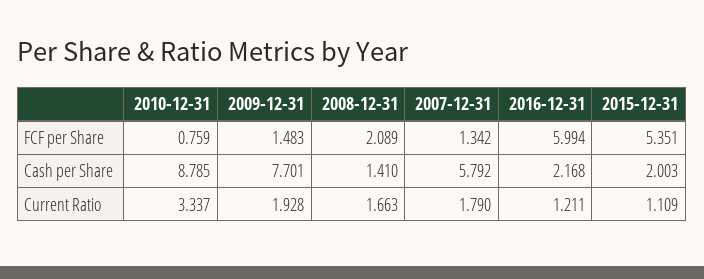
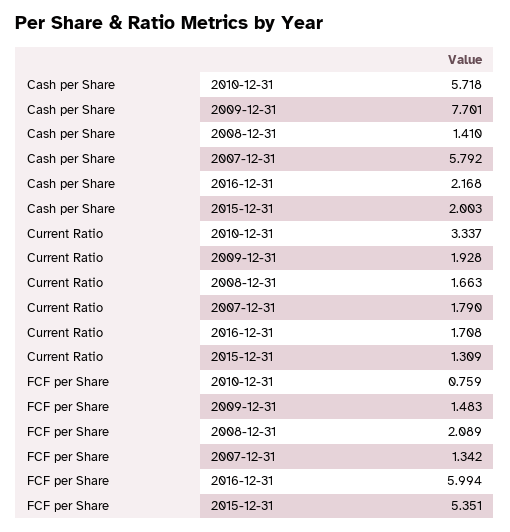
  {
    "2010-12-31": {
      "FCF per Share": 0.759,
-     "Cash per Share": 8.785,
+     "Cash per Share": 5.718,
      "Current Ratio": 3.337
    },
    "2009-12-31": {
      "FCF per Share": 1.483,
      "Cash per Share": 7.701,
      "Current Ratio": 1.928
    },
    "2008-12-31": {
      "FCF per Share": 2.089,
      "Cash per Share": 1.41,
      "Current Ratio": 1.663
    },
    "2007-12-31": {
      "FCF per Share": 1.342,
      "Cash per Share": 5.792,
      "Current Ratio": 1.79
    },
    "2016-12-31": {
      "FCF per Share": 5.994,
      "Cash per Share": 2.168,
-     "Current Ratio": 1.211
+     "Current Ratio": 1.708
    },
    "2015-12-31": {
      "FCF per Share": 5.351,
      "Cash per Share": 2.003,
-     "Current Ratio": 1.109
+     "Current Ratio": 1.309
    }
  }

